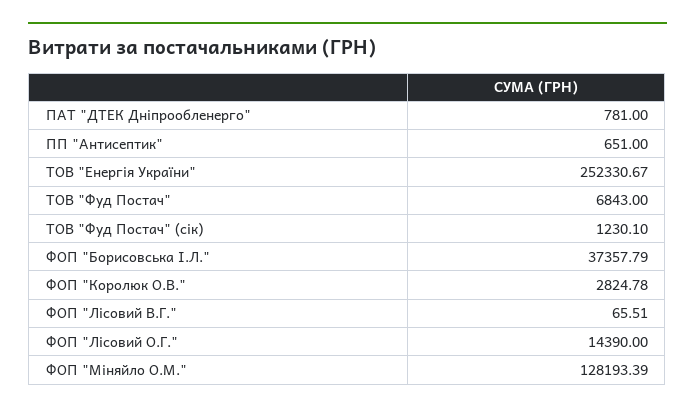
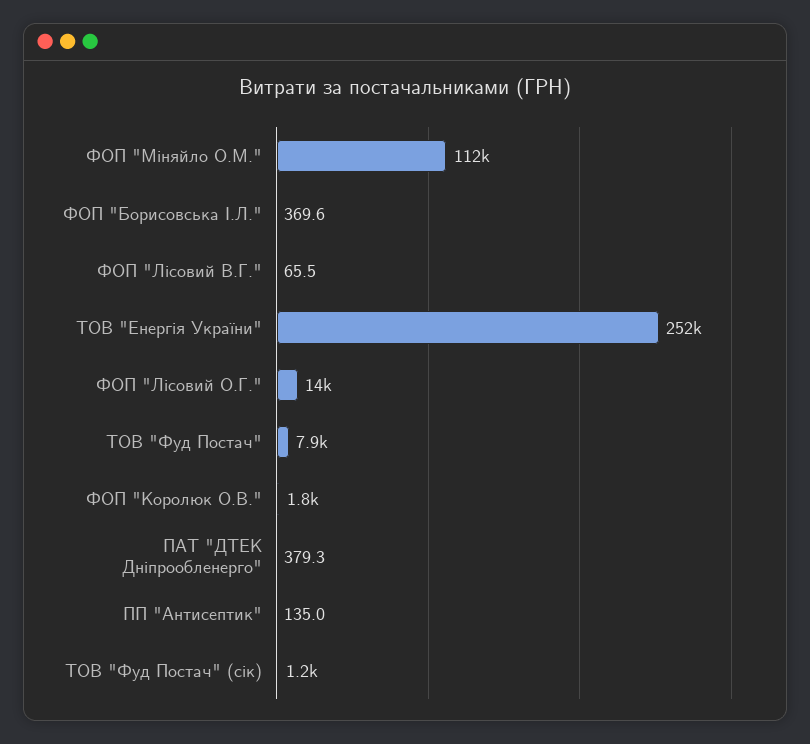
  {
-   "ПАТ \"ДТЕК Дніпрообленерго\"": 781,
+   "ПАТ \"ДТЕК Дніпрообленерго\"": 379.3,
-   "ПП \"Антисептик\"": 651,
+   "ПП \"Антисептик\"": 135,
    "ТОВ \"Енергія України\"": 252330.67,
-   "ТОВ \"Фуд Постач\"": 6843,
+   "ТОВ \"Фуд Постач\"": 7900,
    "ТОВ \"Фуд Постач\" (сік)": 1230.1,
-   "ФОП \"Борисовська І.Л.\"": 37357.79,
+   "ФОП \"Борисовська І.Л.\"": 369.6,
-   "ФОП \"Королюк О.В.\"": 2824.78,
+   "ФОП \"Королюк О.В.\"": 1800,
    "ФОП \"Лісовий В.Г.\"": 65.51,
    "ФОП \"Лісовий О.Г.\"": 14390,
-   "ФОП \"Міняйло О.М.\"": 128193.39
+   "ФОП \"Міняйло О.М.\"": 112000
  }

